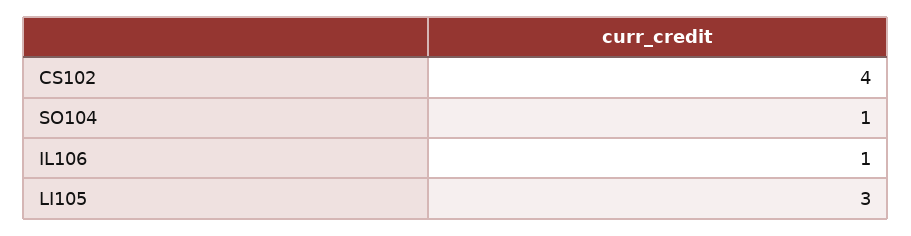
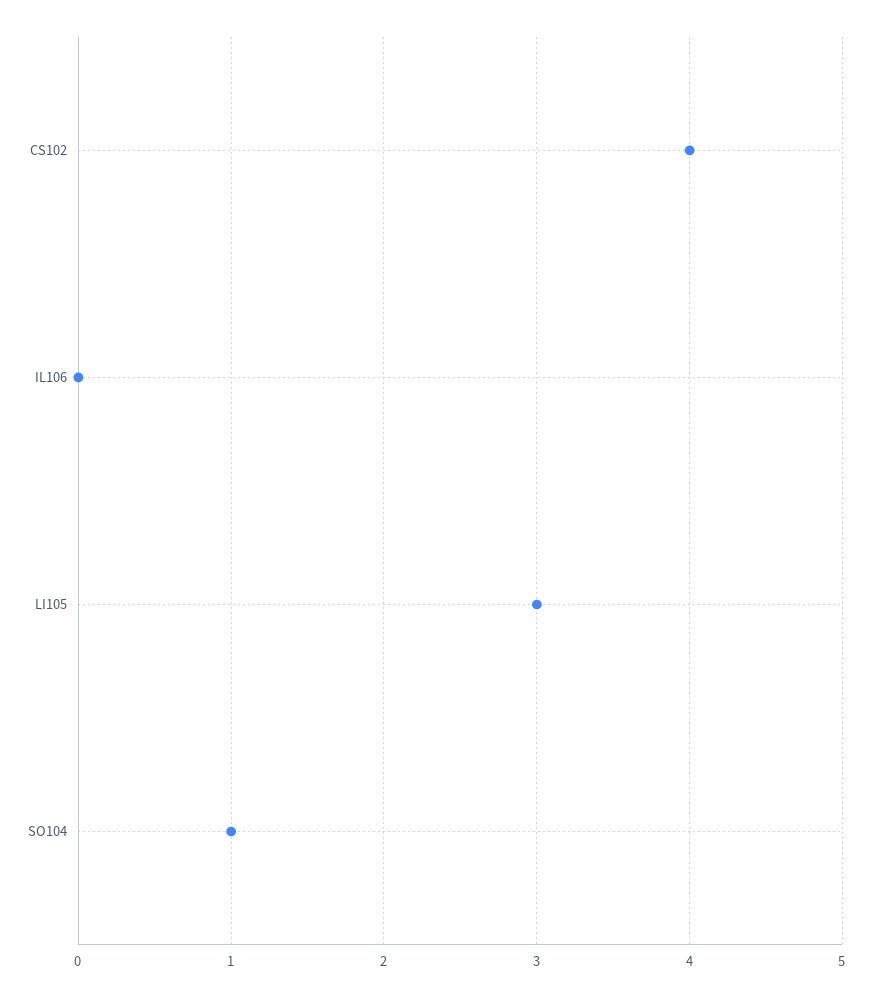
  {
    "CS102": 4,
    "SO104": 1,
-   "IL106": 1,
+   "IL106": 0,
    "LI105": 3
  }

